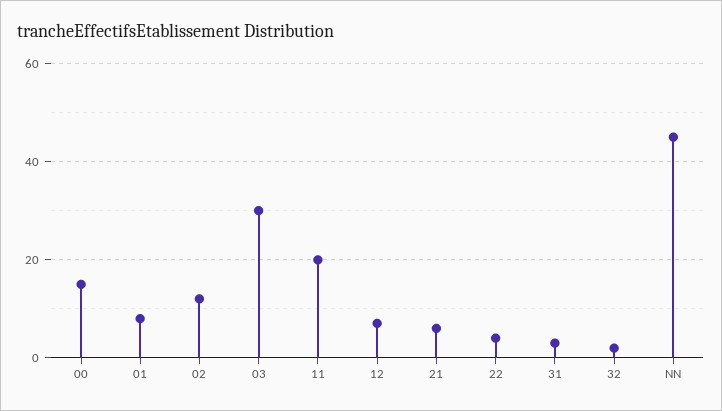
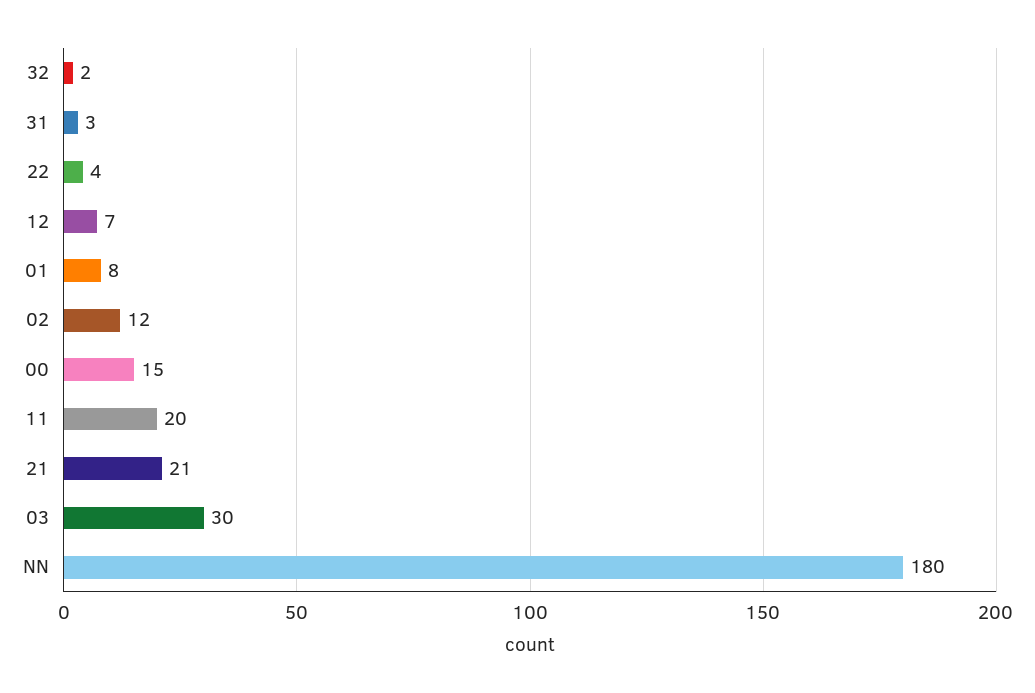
  {
    "00": 15,
    "01": 8,
    "02": 12,
    "03": 30,
    "11": 20,
    "12": 7,
-   "21": 5,
+   "21": 21,
    "22": 4,
    "31": 3,
    "32": 2,
-   "NN": 45
+   "NN": 180
  }

